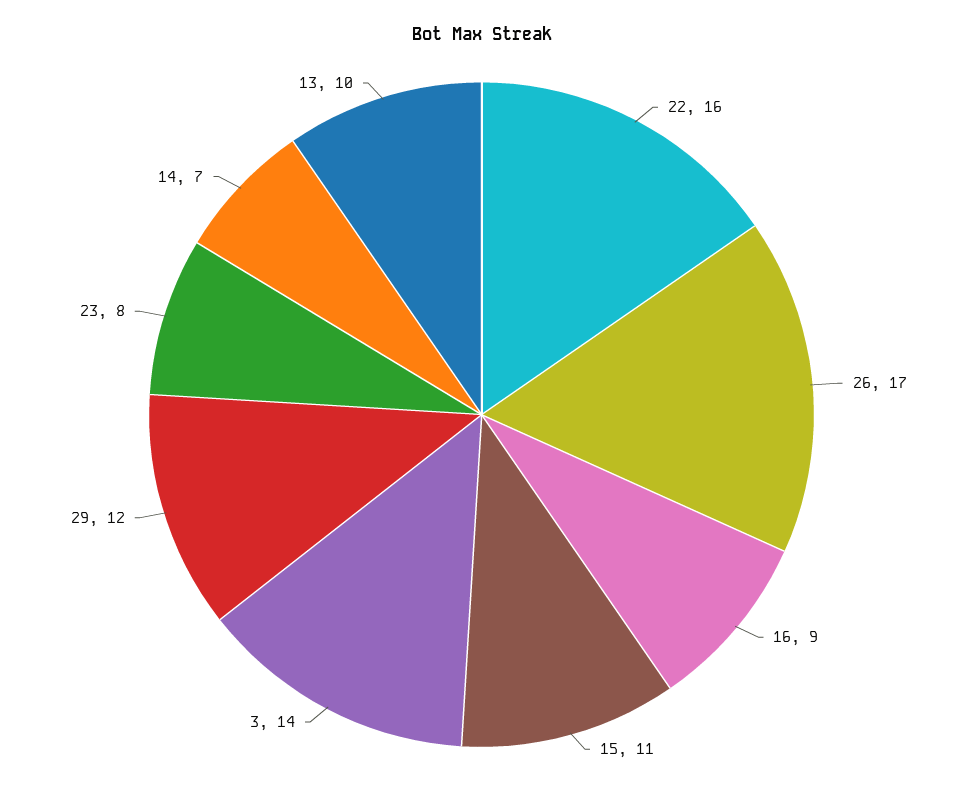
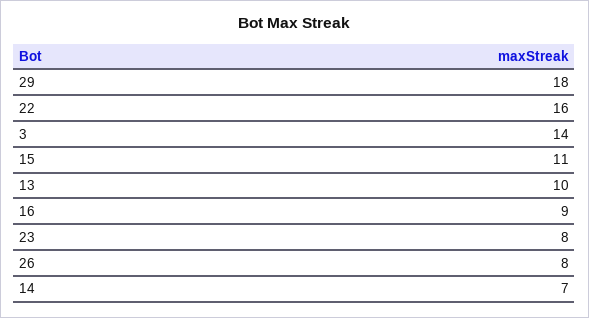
  {
    "22": 16,
-   "26": 17,
+   "26": 8,
    "16": 9,
    "15": 11,
    "3": 14,
-   "29": 12,
+   "29": 18,
    "23": 8,
    "14": 7,
    "13": 10
  }

